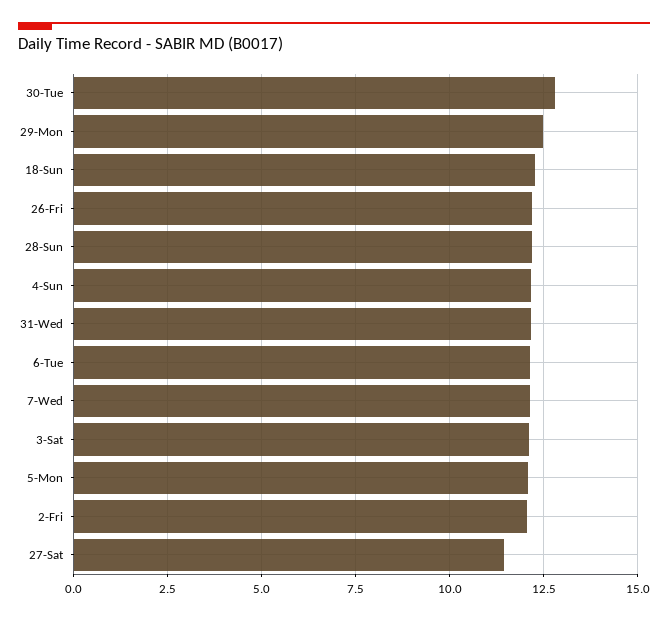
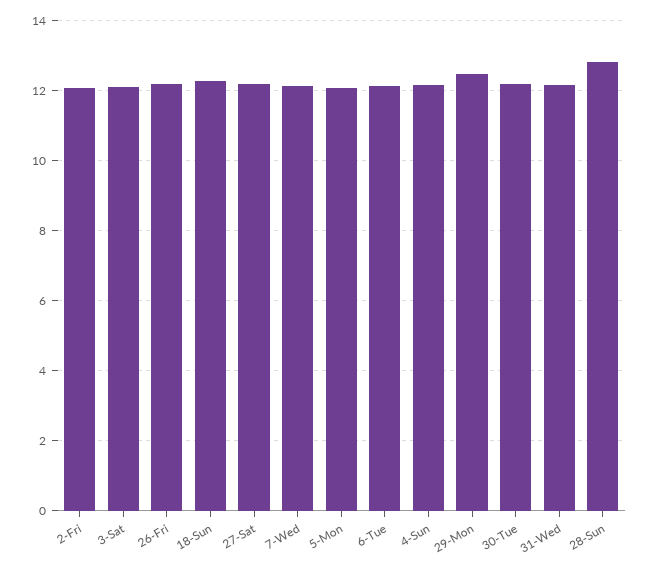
  {
-   "30-Tue": 12.75,
+   "30-Tue": 12.2,
    "29-Mon": 12.4,
    "18-Sun": 12.2,
    "26-Fri": 12.2,
-   "28-Sun": 12.25,
+   "28-Sun": 12.8,
    "4-Sun": 12.2,
    "31-Wed": 12.2,
    "6-Tue": 12.2,
    "7-Wed": 12.2,
    "3-Sat": 12.2,
    "5-Mon": 12,
    "2-Fri": 12,
-   "27-Sat": 11.5
+   "27-Sat": 12.2
  }

